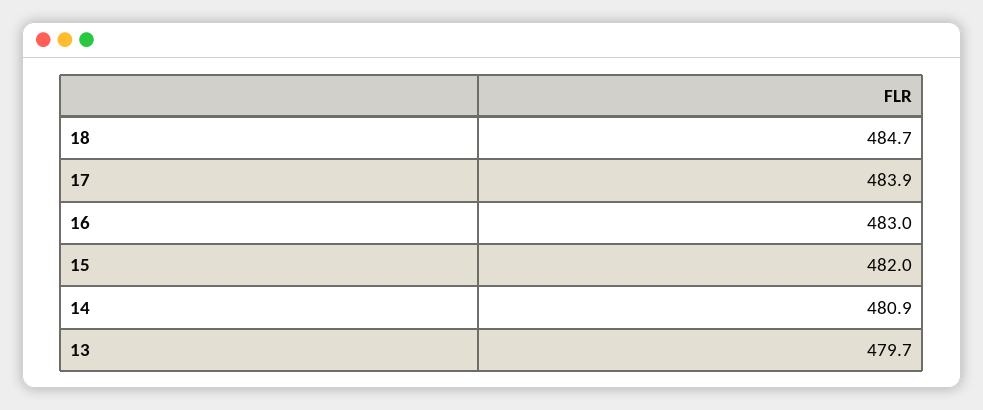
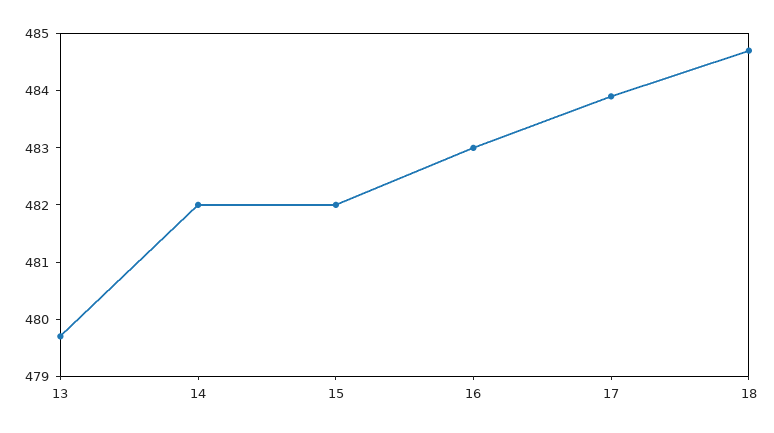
  {
    "18": 484.7,
    "17": 483.9,
    "16": 483,
    "15": 482,
-   "14": 480.9,
+   "14": 482,
    "13": 479.7
  }

